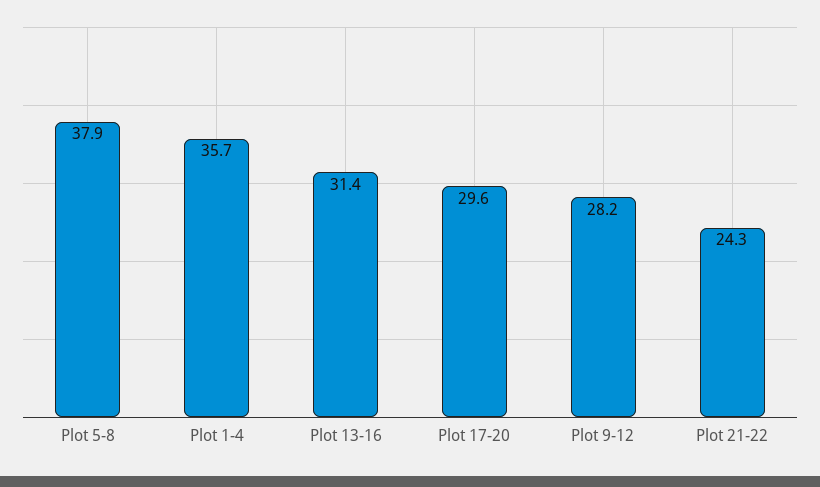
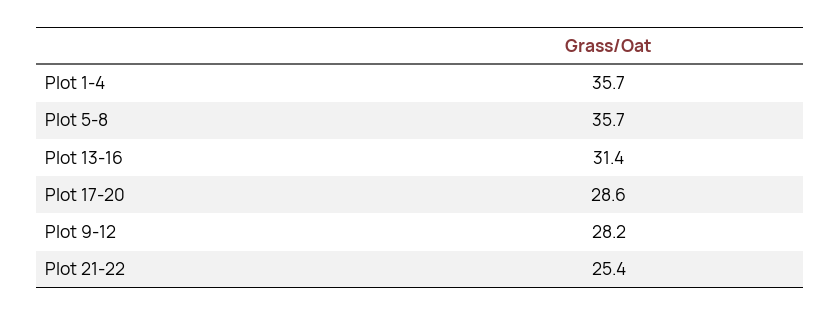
  {
-   "Plot 5-8": 37.9,
+   "Plot 5-8": 35.7,
    "Plot 1-4": 35.7,
    "Plot 13-16": 31.4,
-   "Plot 17-20": 29.6,
+   "Plot 17-20": 28.6,
    "Plot 9-12": 28.2,
-   "Plot 21-22": 24.3
+   "Plot 21-22": 25.4
  }

